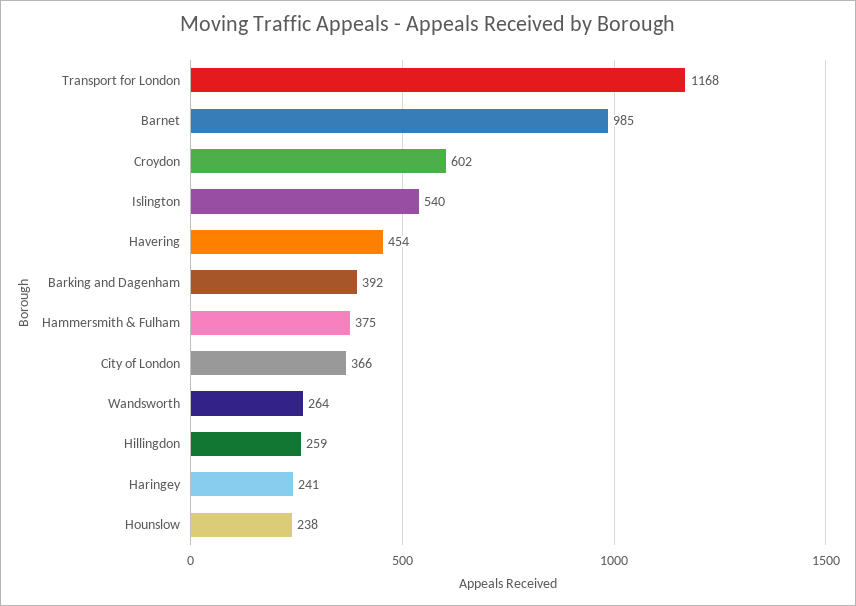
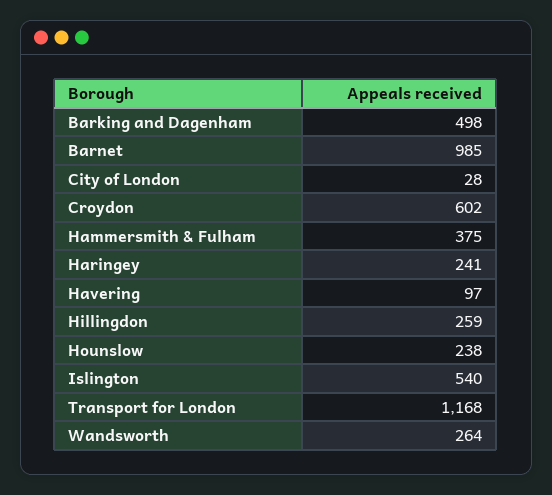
  {
    "Transport for London": 1168,
    "Barnet": 985,
    "Croydon": 602,
    "Islington": 540,
-   "Havering": 454,
+   "Havering": 97,
-   "Barking and Dagenham": 392,
+   "Barking and Dagenham": 498,
    "Hammersmith & Fulham": 375,
-   "City of London": 366,
+   "City of London": 28,
    "Wandsworth": 264,
    "Hillingdon": 259,
    "Haringey": 241,
    "Hounslow": 238
  }

